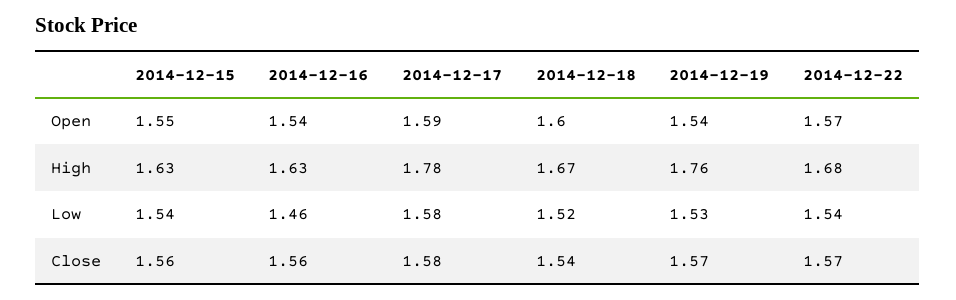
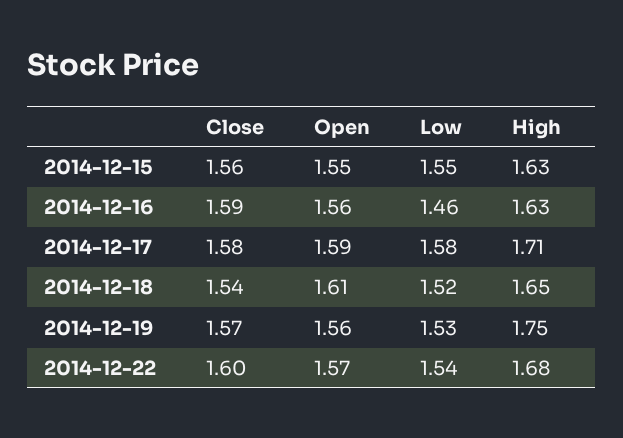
  {
    "2014-12-15": {
      "Open": 1.55,
      "High": 1.63,
-     "Low": 1.54,
+     "Low": 1.55,
      "Close": 1.56
    },
    "2014-12-16": {
-     "Open": 1.54,
+     "Open": 1.56,
      "High": 1.63,
      "Low": 1.46,
-     "Close": 1.56
+     "Close": 1.59
    },
    "2014-12-17": {
      "Open": 1.59,
-     "High": 1.78,
+     "High": 1.71,
      "Low": 1.58,
      "Close": 1.58
    },
    "2014-12-18": {
-     "Open": 1.6,
+     "Open": 1.61,
-     "High": 1.67,
+     "High": 1.65,
      "Low": 1.52,
      "Close": 1.54
    },
    "2014-12-19": {
-     "Open": 1.54,
+     "Open": 1.56,
-     "High": 1.76,
+     "High": 1.75,
      "Low": 1.53,
      "Close": 1.57
    },
    "2014-12-22": {
      "Open": 1.57,
      "High": 1.68,
      "Low": 1.54,
-     "Close": 1.57
+     "Close": 1.6
    }
  }

